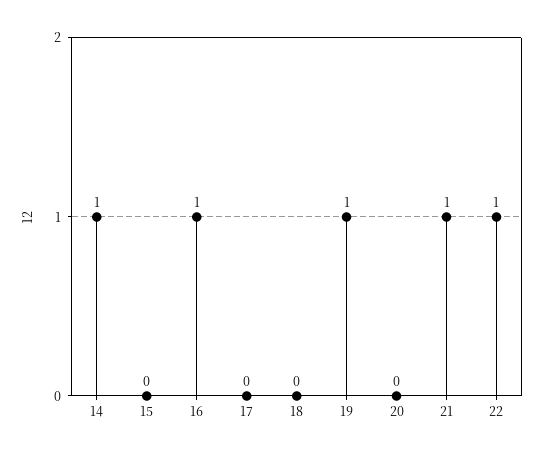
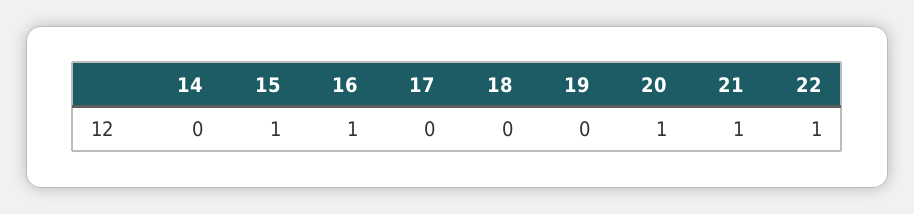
  {
-   "14": 1,
+   "14": 0,
-   "15": 0,
+   "15": 1,
    "16": 1,
    "17": 0,
    "18": 0,
-   "19": 1,
+   "19": 0,
-   "20": 0,
+   "20": 1,
    "21": 1,
    "22": 1
  }

